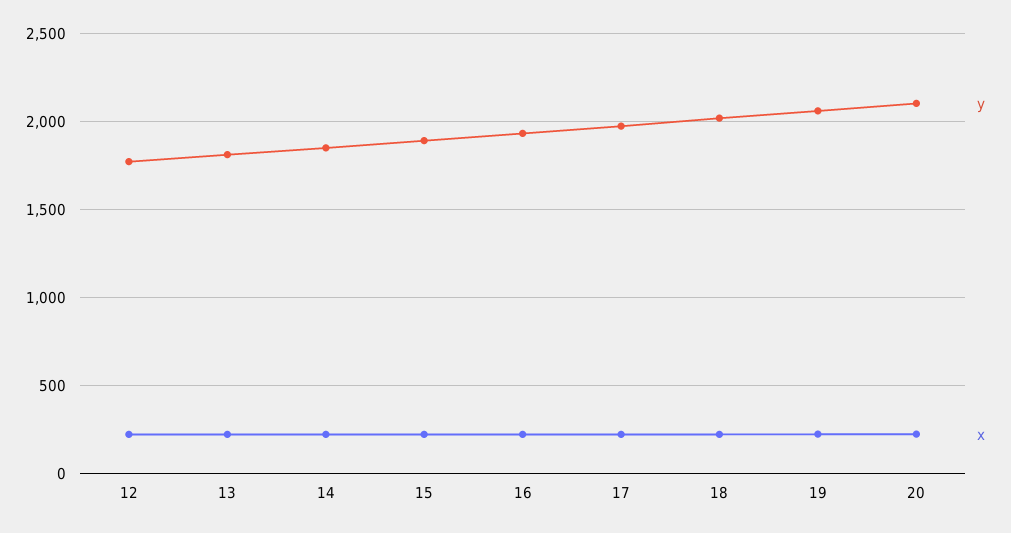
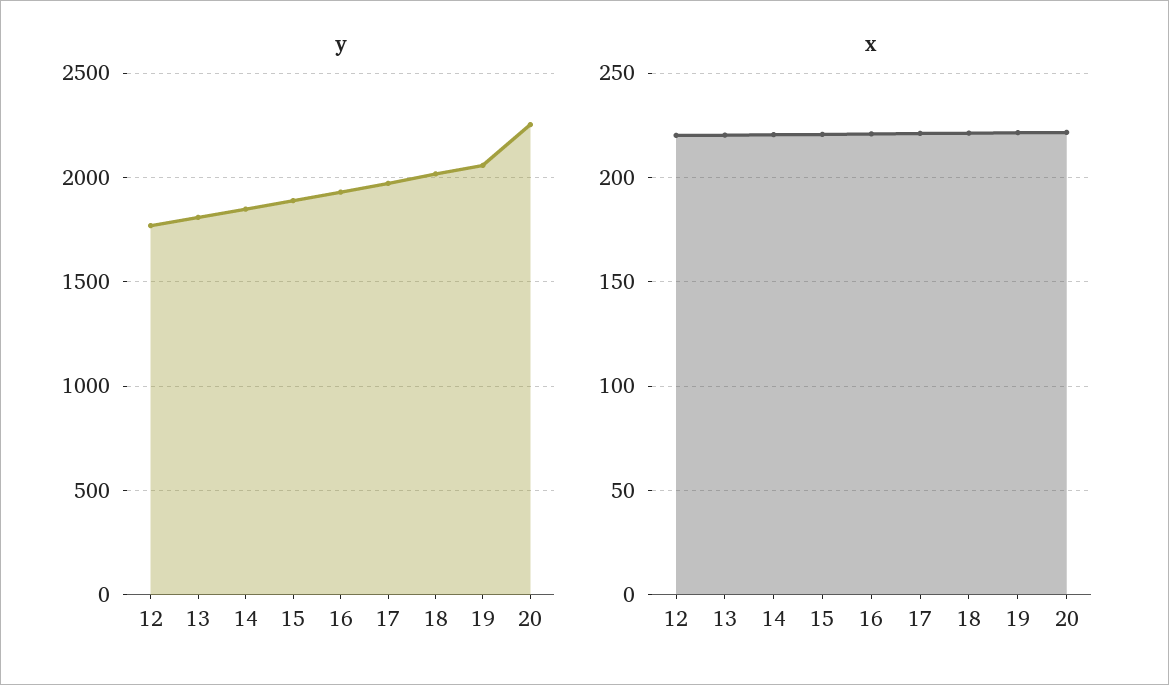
  {
    "y": {
      "12": 1750,
      "13": 1800,
      "14": 1850,
      "15": 1900,
      "16": 1950,
      "17": 1950,
      "18": 2000,
      "19": 2050,
-     "20": 2100
+     "20": 2250
    },
    "x": {
      "12": 220,
      "13": 220,
      "14": 220,
      "15": 220,
      "16": 220,
      "17": 220,
      "18": 220,
      "19": 220,
      "20": 220
    }
  }

